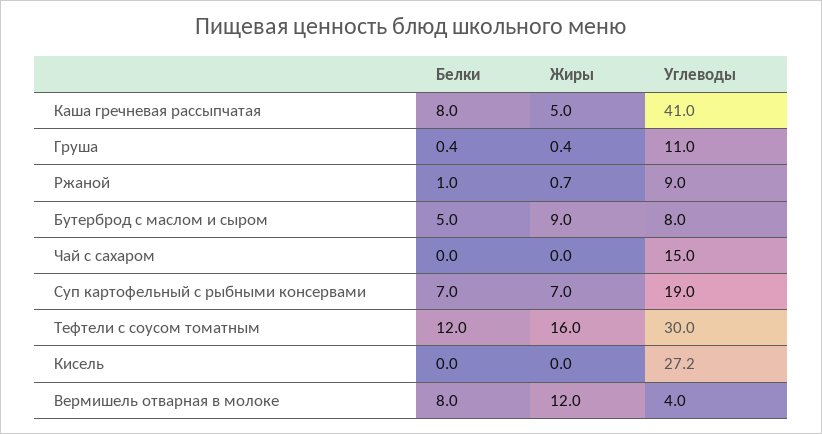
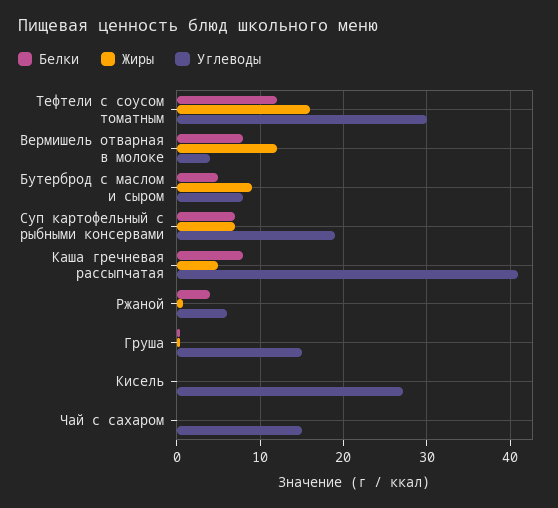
  {
    "Белки": {
      "Каша гречневая рассыпчатая": 8,
      "Груша": 0.4,
-     "Ржаной": 1,
+     "Ржаной": 4,
      "Бутерброд с маслом и сыром": 5,
      "Чай с сахаром": 0,
      "Суп картофельный с рыбными консервами": 7,
      "Тефтели с соусом томатным": 12,
      "Кисель": 0,
      "Вермишель отварная в молоке": 8
    },
    "Жиры": {
      "Каша гречневая рассыпчатая": 5,
      "Груша": 0.4,
      "Ржаной": 0.7,
      "Бутерброд с маслом и сыром": 9,
      "Чай с сахаром": 0,
      "Суп картофельный с рыбными консервами": 7,
      "Тефтели с соусом томатным": 16,
      "Кисель": 0,
      "Вермишель отварная в молоке": 12
    },
    "Углеводы": {
      "Каша гречневая рассыпчатая": 41,
-     "Груша": 11,
+     "Груша": 15,
-     "Ржаной": 9,
+     "Ржаной": 6,
      "Бутерброд с маслом и сыром": 8,
      "Чай с сахаром": 15,
      "Суп картофельный с рыбными консервами": 19,
      "Тефтели с соусом томатным": 30,
      "Кисель": 27.2,
      "Вермишель отварная в молоке": 4
    }
  }

